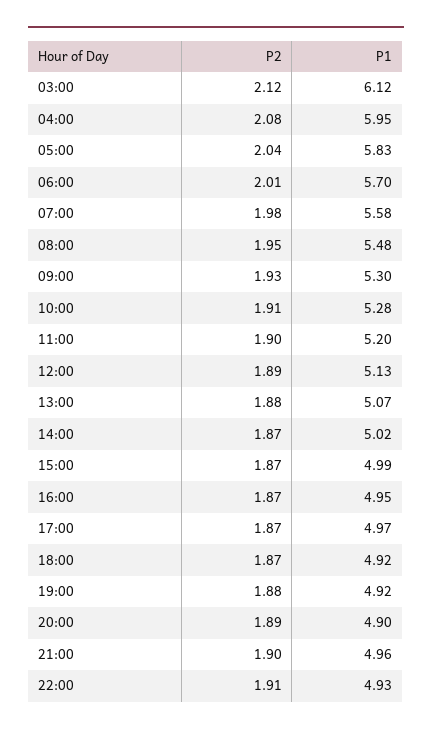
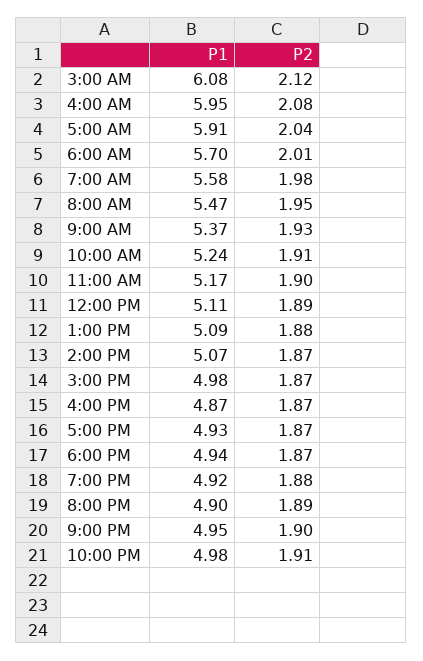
  {
    "P2": {
      "03:00": 2.12,
      "04:00": 2.08,
      "05:00": 2.04,
      "06:00": 2.01,
      "07:00": 1.98,
      "08:00": 1.95,
      "09:00": 1.93,
      "10:00": 1.91,
      "11:00": 1.9,
      "12:00": 1.89,
      "13:00": 1.88,
      "14:00": 1.87,
      "15:00": 1.87,
      "16:00": 1.87,
      "17:00": 1.87,
      "18:00": 1.87,
      "19:00": 1.88,
      "20:00": 1.89,
      "21:00": 1.9,
      "22:00": 1.91
    },
    "P1": {
-     "03:00": 6.12,
+     "03:00": 6.08,
      "04:00": 5.95,
-     "05:00": 5.83,
+     "05:00": 5.91,
      "06:00": 5.7,
      "07:00": 5.58,
-     "08:00": 5.48,
+     "08:00": 5.47,
-     "09:00": 5.3,
+     "09:00": 5.37,
-     "10:00": 5.28,
+     "10:00": 5.24,
-     "11:00": 5.2,
+     "11:00": 5.17,
-     "12:00": 5.13,
+     "12:00": 5.11,
-     "13:00": 5.07,
+     "13:00": 5.09,
-     "14:00": 5.02,
+     "14:00": 5.07,
-     "15:00": 4.99,
+     "15:00": 4.98,
-     "16:00": 4.95,
+     "16:00": 4.87,
-     "17:00": 4.97,
+     "17:00": 4.93,
-     "18:00": 4.92,
+     "18:00": 4.94,
      "19:00": 4.92,
      "20:00": 4.9,
-     "21:00": 4.96,
+     "21:00": 4.95,
-     "22:00": 4.93
+     "22:00": 4.98
    }
  }

